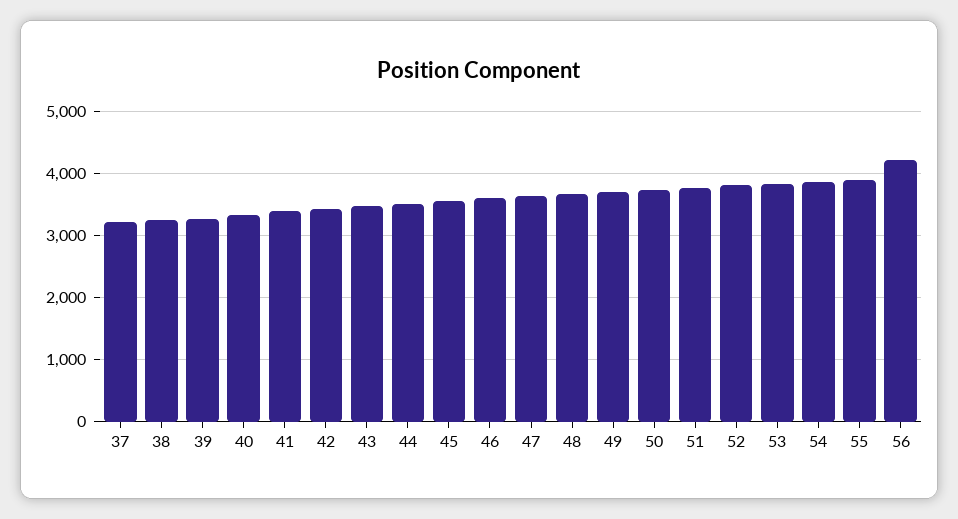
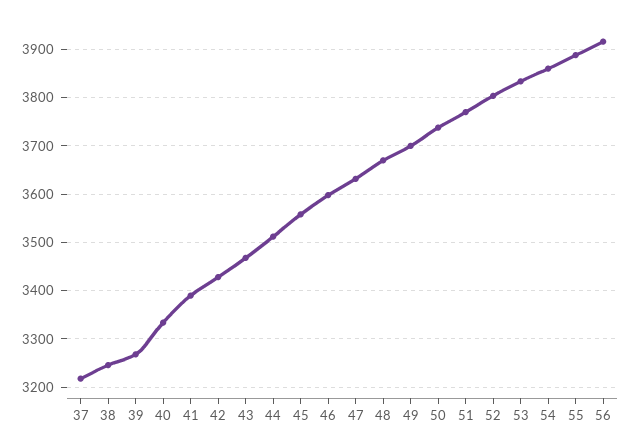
  {
    "37": 3220,
    "38": 3240,
    "39": 3260,
    "40": 3340,
    "41": 3400,
    "42": 3420,
    "43": 3460,
    "44": 3520,
    "45": 3560,
    "46": 3600,
    "47": 3640,
    "48": 3680,
    "49": 3700,
    "50": 3740,
    "51": 3780,
    "52": 3800,
    "53": 3840,
    "54": 3860,
    "55": 3880,
-   "56": 4200
+   "56": 3920
  }

